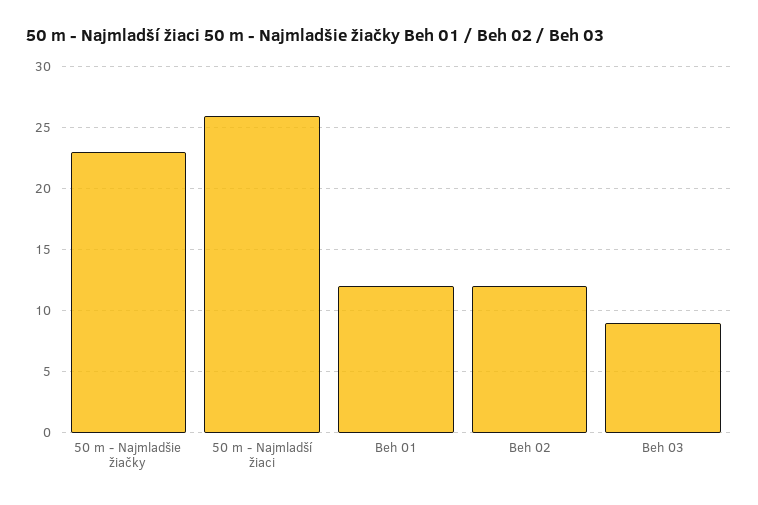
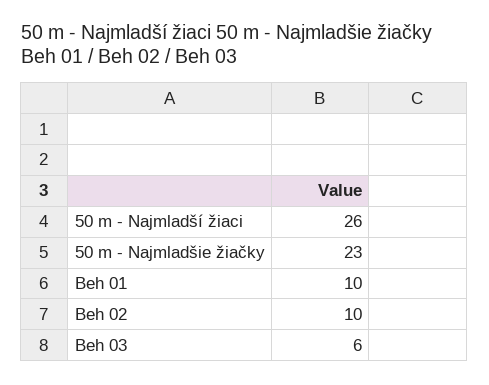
  {
    "50 m - Najmladšie žiačky": 23,
    "50 m - Najmladší žiaci": 26,
-   "Beh 01": 12,
+   "Beh 01": 10,
-   "Beh 02": 12,
+   "Beh 02": 10,
-   "Beh 03": 9
+   "Beh 03": 6
  }

